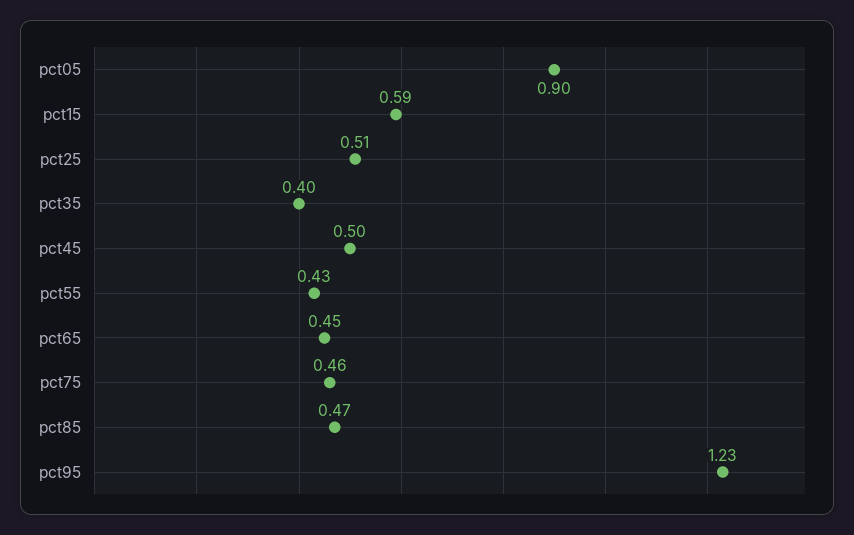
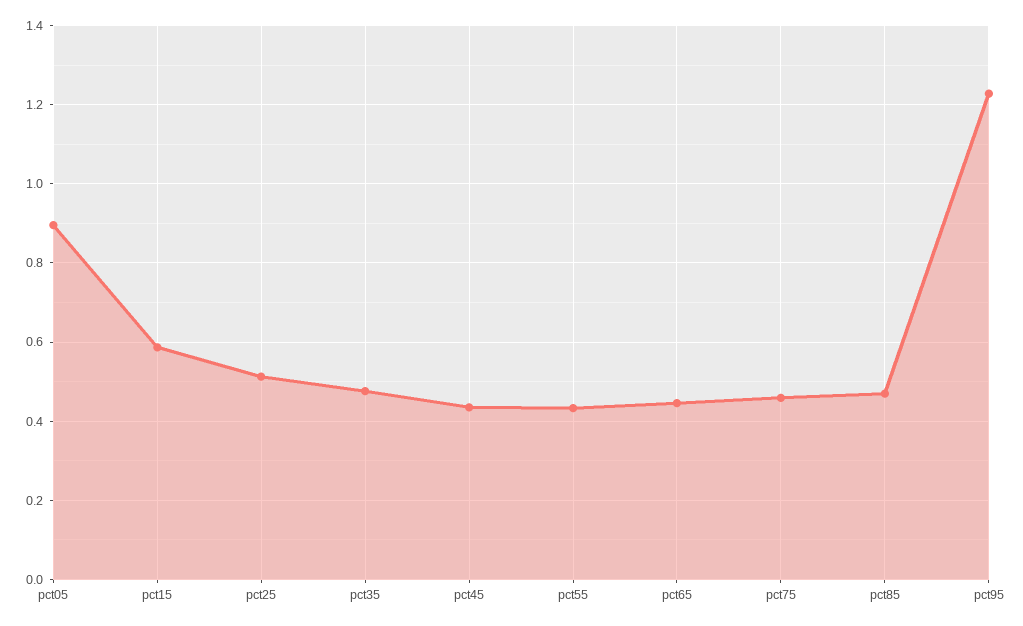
  {
    "pct05": 0.9,
    "pct15": 0.59,
    "pct25": 0.51,
-   "pct35": 0.4,
+   "pct35": 0.48,
-   "pct45": 0.5,
+   "pct45": 0.44,
    "pct55": 0.43,
    "pct65": 0.45,
    "pct75": 0.46,
    "pct85": 0.47,
    "pct95": 1.23
  }

